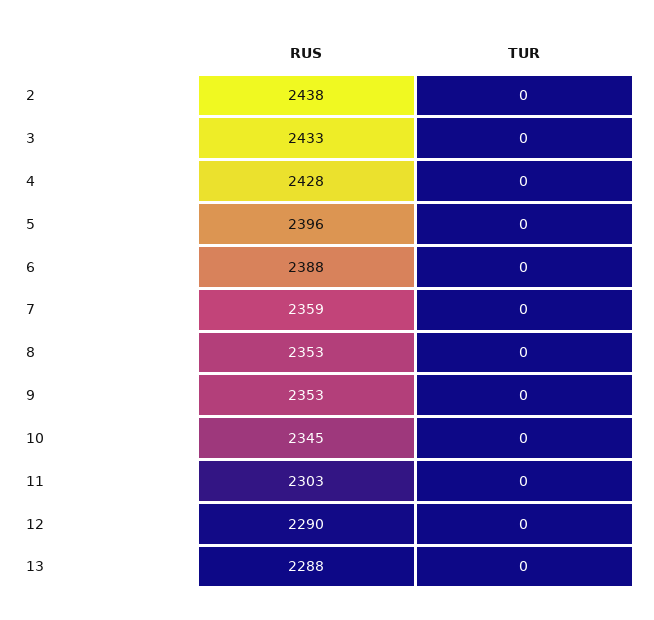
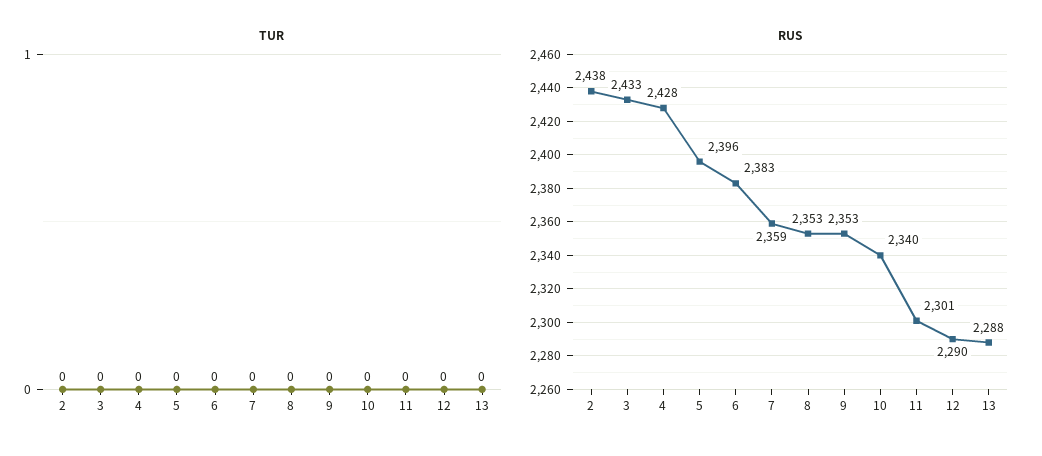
  {
    "RUS": {
      "2": 2438,
      "3": 2433,
      "4": 2428,
      "5": 2396,
-     "6": 2388,
+     "6": 2383,
      "7": 2359,
      "8": 2353,
      "9": 2353,
-     "10": 2345,
+     "10": 2340,
-     "11": 2303,
+     "11": 2301,
      "12": 2290,
      "13": 2288
    },
    "TUR": {
      "2": 0,
      "3": 0,
      "4": 0,
      "5": 0,
      "6": 0,
      "7": 0,
      "8": 0,
      "9": 0,
      "10": 0,
      "11": 0,
      "12": 0,
      "13": 0
    }
  }

